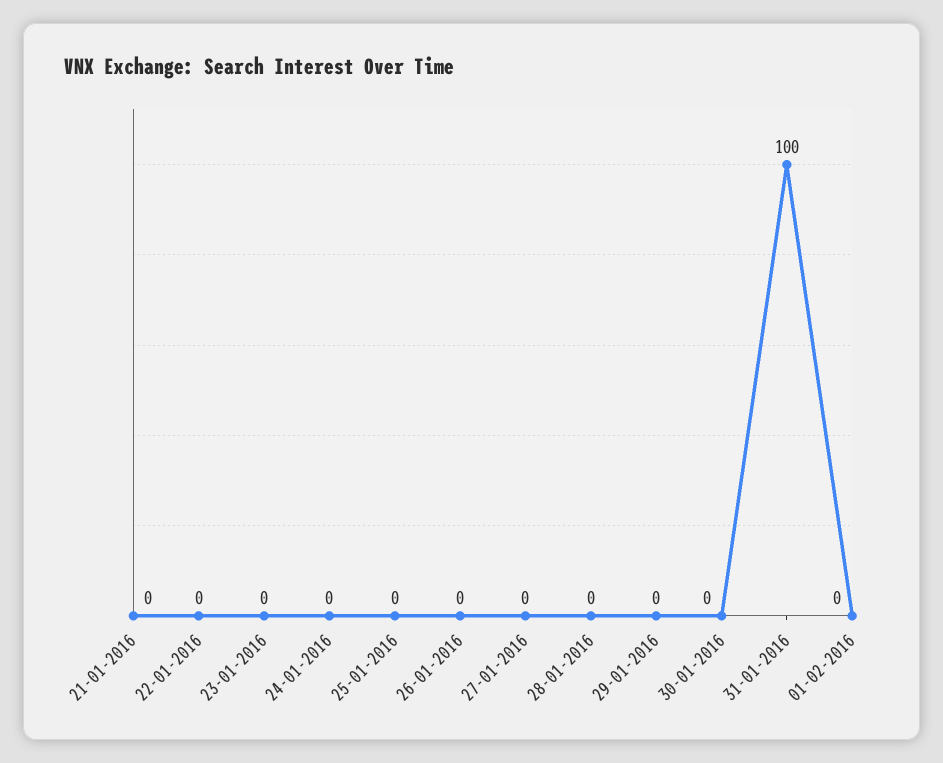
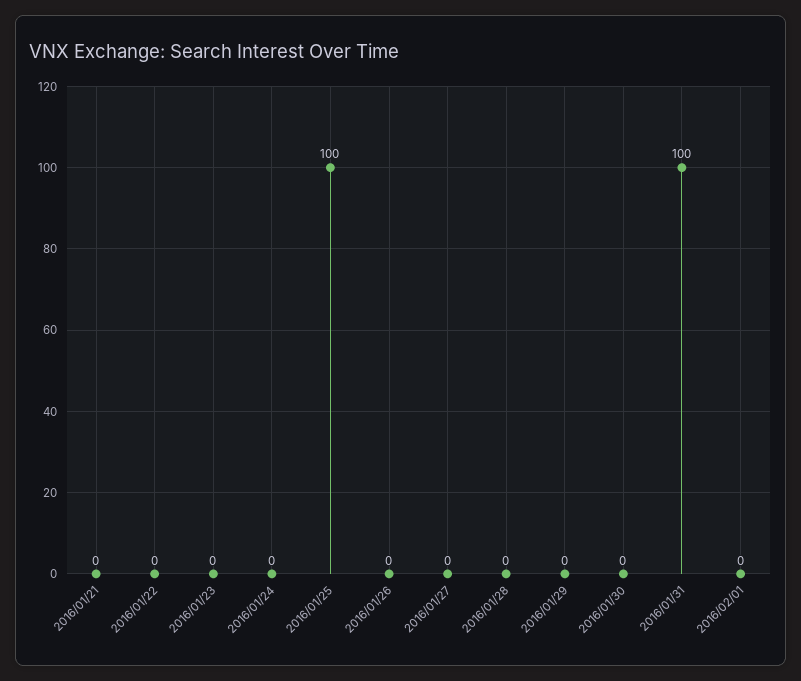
  {
    "21-01-2016": 0,
    "22-01-2016": 0,
    "23-01-2016": 0,
    "24-01-2016": 0,
-   "25-01-2016": 0,
+   "25-01-2016": 100,
    "26-01-2016": 0,
    "27-01-2016": 0,
    "28-01-2016": 0,
    "29-01-2016": 0,
    "30-01-2016": 0,
    "31-01-2016": 100,
    "01-02-2016": 0
  }

